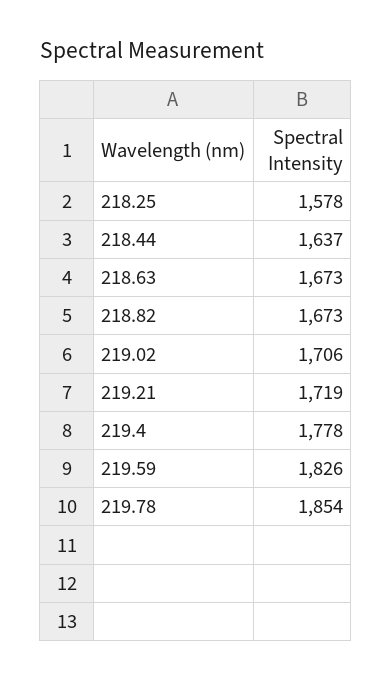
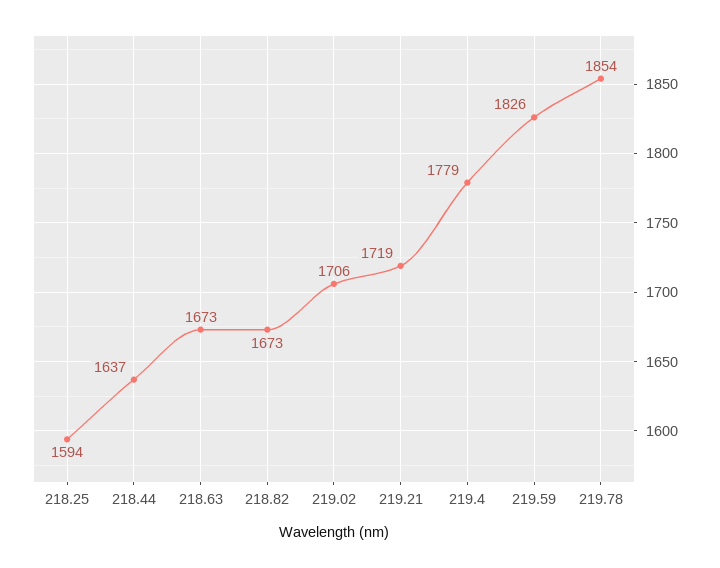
  {
-   "218.25": 1578,
+   "218.25": 1594,
    "218.44": 1637,
    "218.63": 1673,
    "218.82": 1673,
    "219.02": 1706,
    "219.21": 1719,
-   "219.4": 1778,
+   "219.4": 1779,
    "219.59": 1826,
    "219.78": 1854
  }

